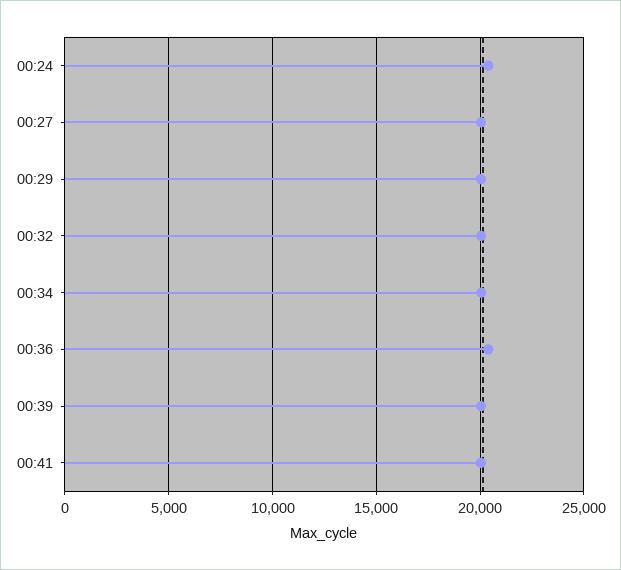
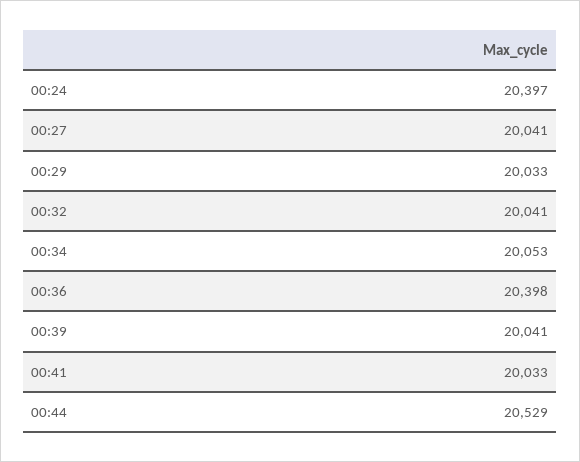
  {
    "00:24": 20397,
    "00:27": 20041,
    "00:29": 20033,
    "00:32": 20041,
    "00:34": 20053,
    "00:36": 20398,
    "00:39": 20041,
-   "00:41": 20033
+   "00:41": 20033,
+   "00:44": 20529
  }

